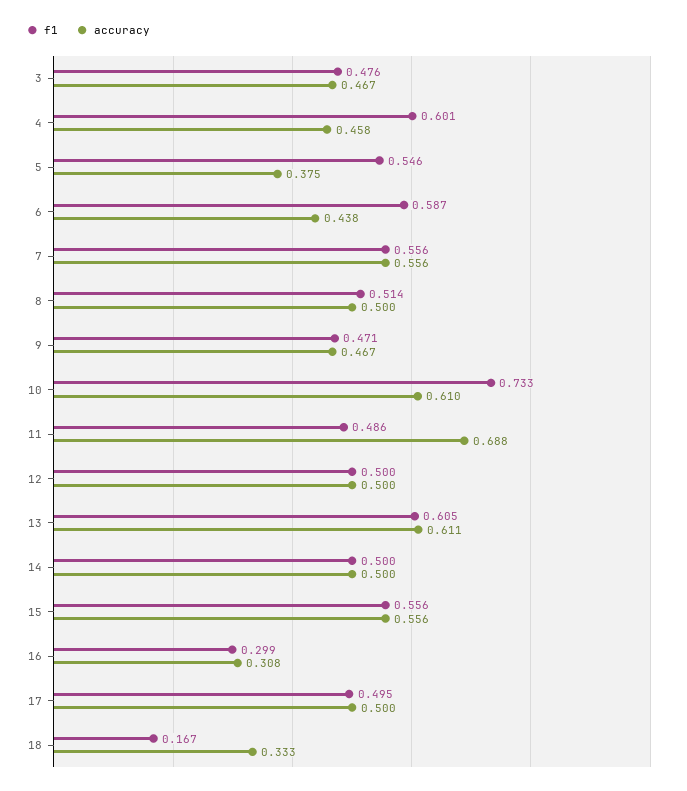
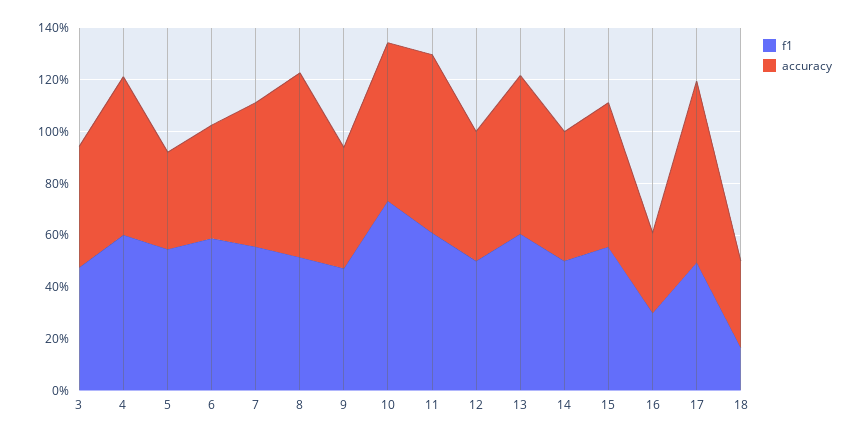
  {
    "f1": {
      "3": 0.476,
      "4": 0.601,
      "5": 0.546,
      "6": 0.587,
      "7": 0.556,
      "8": 0.514,
      "9": 0.471,
      "10": 0.733,
-     "11": 0.486,
+     "11": 0.6,
      "12": 0.5,
      "13": 0.605,
      "14": 0.5,
      "15": 0.556,
      "16": 0.299,
      "17": 0.495,
      "18": 0.167
    },
    "accuracy": {
      "3": 0.467,
-     "4": 0.458,
+     "4": 0.6,
      "5": 0.375,
      "6": 0.438,
      "7": 0.556,
-     "8": 0.5,
+     "8": 0.7,
      "9": 0.467,
      "10": 0.61,
      "11": 0.688,
      "12": 0.5,
      "13": 0.611,
      "14": 0.5,
      "15": 0.556,
      "16": 0.308,
-     "17": 0.5,
+     "17": 0.7,
      "18": 0.333
    }
  }

